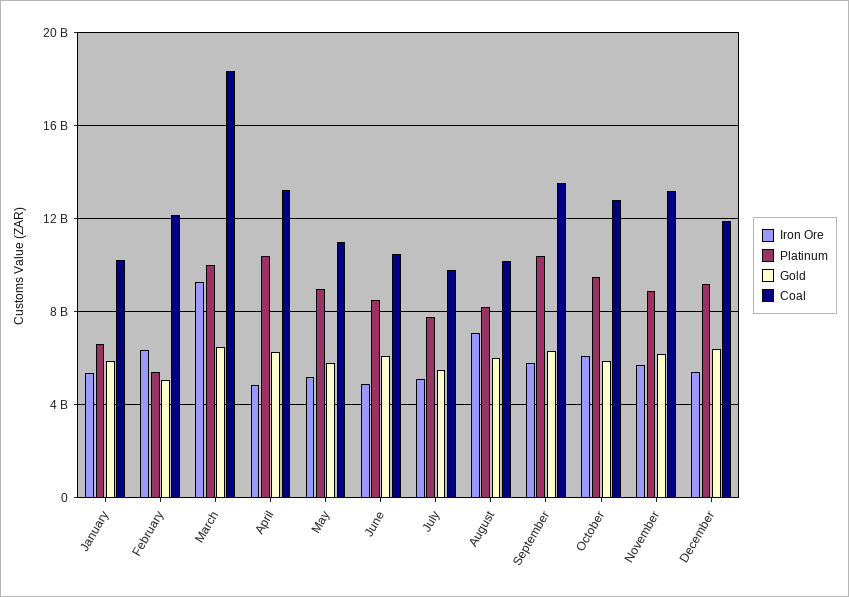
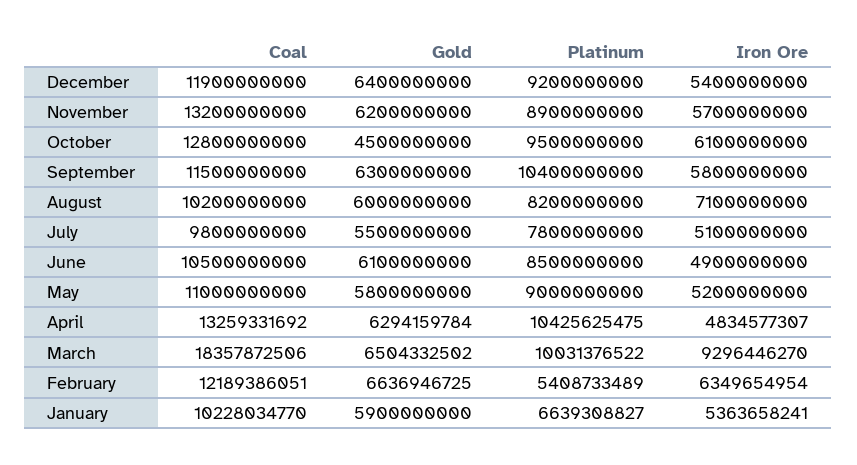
  {
    "Iron Ore": {
      "January": 5363658241,
      "February": 6349654954,
      "March": 9296446270,
      "April": 4834577307,
      "May": 5200000000,
      "June": 4900000000,
      "July": 5100000000,
      "August": 7100000000,
      "September": 5800000000,
      "October": 6100000000,
      "November": 5700000000,
      "December": 5400000000
    },
    "Platinum": {
      "January": 6639308827,
      "February": 5408733489,
      "March": 10031376522,
      "April": 10425625475,
      "May": 9000000000,
      "June": 8500000000,
      "July": 7800000000,
      "August": 8200000000,
      "September": 10400000000,
      "October": 9500000000,
      "November": 8900000000,
      "December": 9200000000
    },
    "Gold": {
      "January": 5900000000,
-     "February": 5000000000,
+     "February": 6636946725,
      "March": 6504332502,
      "April": 6294159784,
      "May": 5800000000,
      "June": 6100000000,
      "July": 5500000000,
      "August": 6000000000,
      "September": 6300000000,
-     "October": 6000000000,
+     "October": 4500000000,
      "November": 6200000000,
      "December": 6400000000
    },
    "Coal": {
      "January": 10228034770,
      "February": 12189386051,
      "March": 18357872506,
      "April": 13259331692,
      "May": 11000000000,
      "June": 10500000000,
      "July": 9800000000,
      "August": 10200000000,
-     "September": 13500000000,
+     "September": 11500000000,
      "October": 12800000000,
      "November": 13200000000,
      "December": 11900000000
    }
  }

